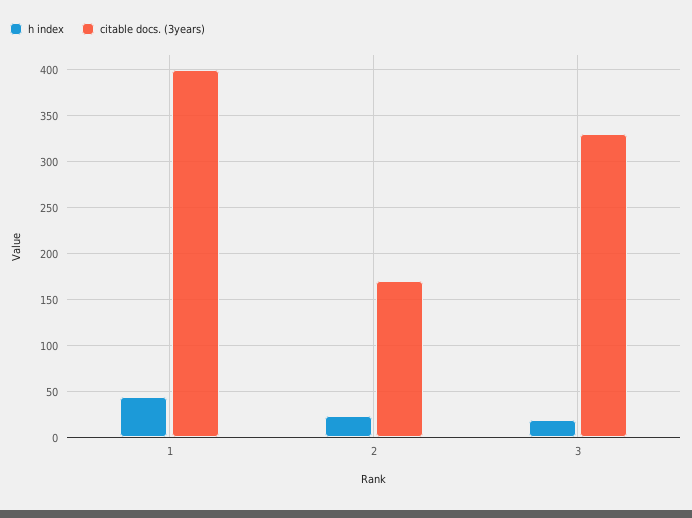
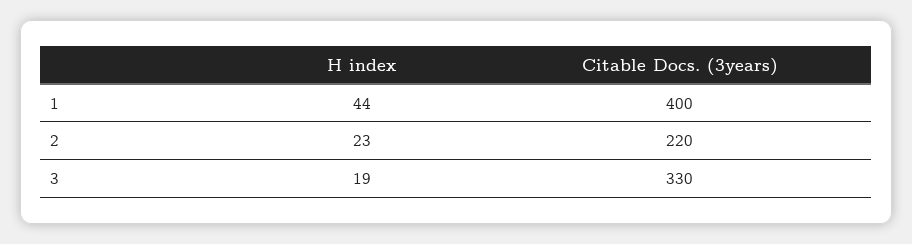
  {
    "h index": {
      "1": 44,
      "2": 23,
      "3": 19
    },
    "citable docs. (3years)": {
      "1": 400,
-     "2": 170,
+     "2": 220,
      "3": 330
    }
  }

